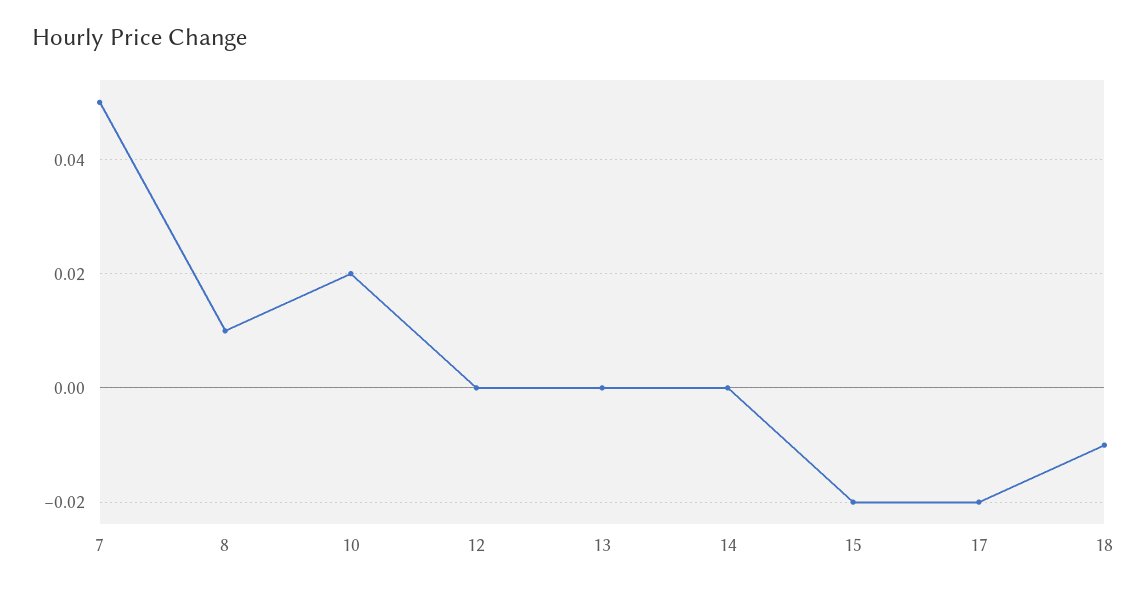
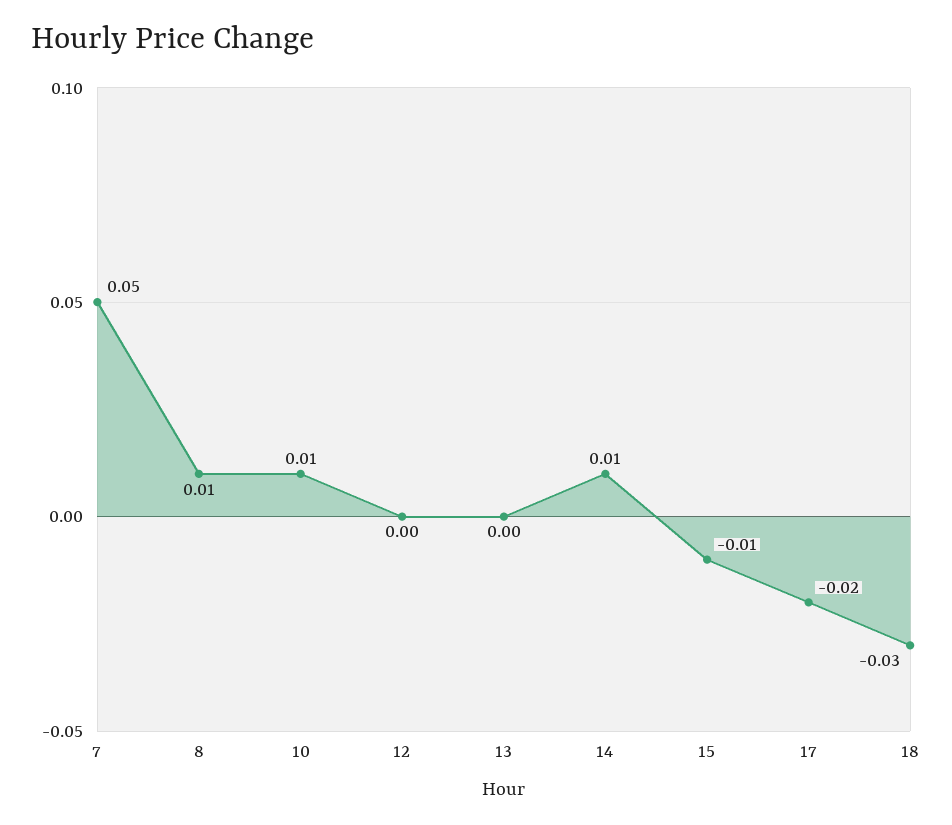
  {
    "7": 0.05,
    "8": 0.01,
-   "10": 0.02,
+   "10": 0.01,
    "12": 0,
    "13": 0,
-   "14": 0,
+   "14": 0.01,
-   "15": -0.02,
+   "15": -0.01,
    "17": -0.02,
-   "18": -0.01
+   "18": -0.03
  }

